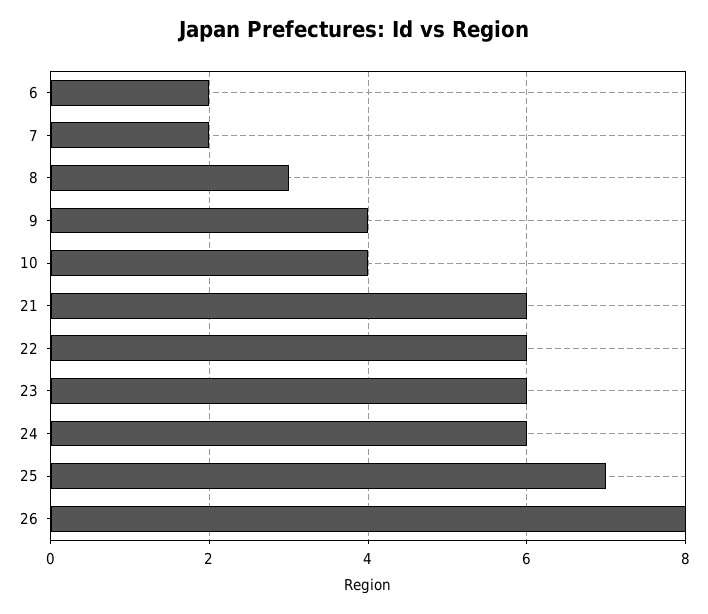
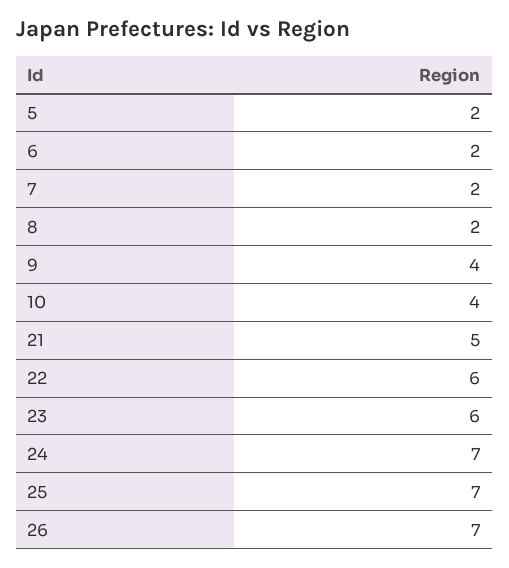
  {
    "6": 2,
    "7": 2,
-   "8": 3,
+   "8": 2,
    "9": 4,
    "10": 4,
-   "21": 6,
+   "21": 5,
    "22": 6,
    "23": 6,
-   "24": 6,
+   "24": 7,
    "25": 7,
-   "26": 8
+   "26": 7,
+   "5": 2
  }

